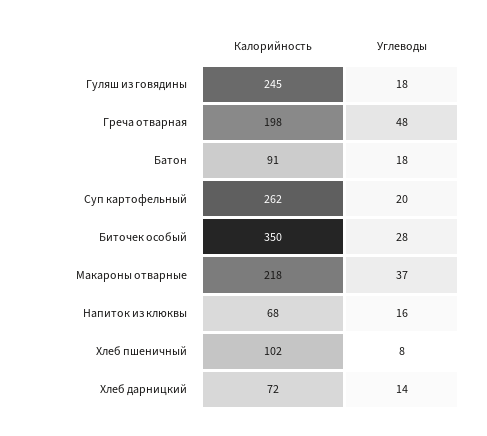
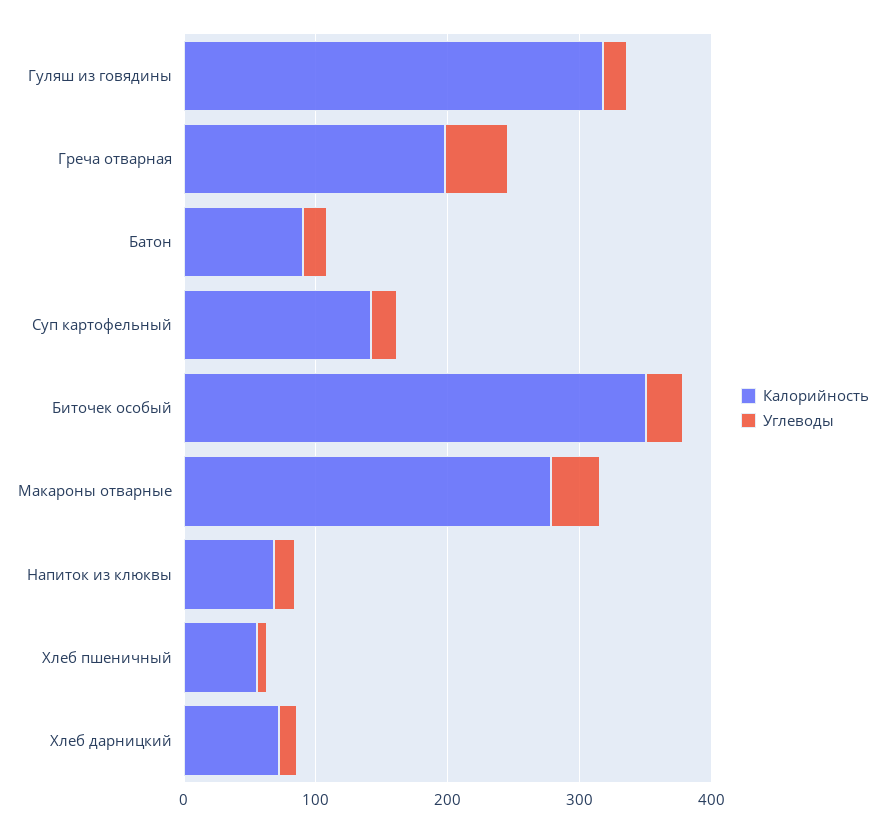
  {
    "Калорийность": {
-     "Гуляш из говядины": 245,
+     "Гуляш из говядины": 320,
      "Греча отварная": 198,
      "Батон": 91,
-     "Суп картофельный": 262,
+     "Суп картофельный": 140,
      "Биточек особый": 350,
-     "Макароны отварные": 218,
+     "Макароны отварные": 280,
      "Напиток из клюквы": 68,
-     "Хлеб пшеничный": 102,
+     "Хлеб пшеничный": 60,
      "Хлеб дарницкий": 72
    },
    "Углеводы": {
      "Гуляш из говядины": 18,
      "Греча отварная": 48,
      "Батон": 18,
      "Суп картофельный": 20,
      "Биточек особый": 28,
      "Макароны отварные": 37,
      "Напиток из клюквы": 16,
      "Хлеб пшеничный": 8,
      "Хлеб дарницкий": 14
    }
  }

